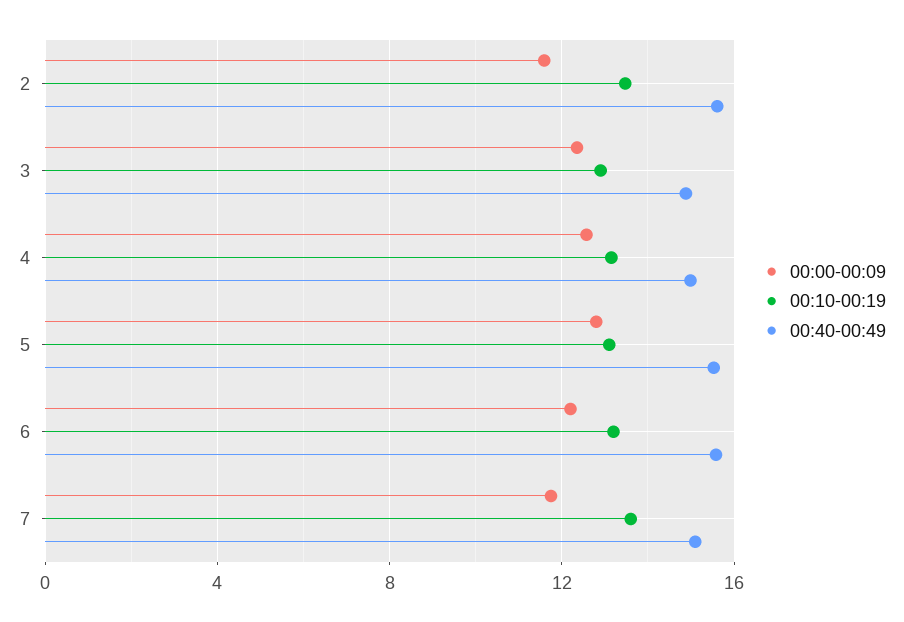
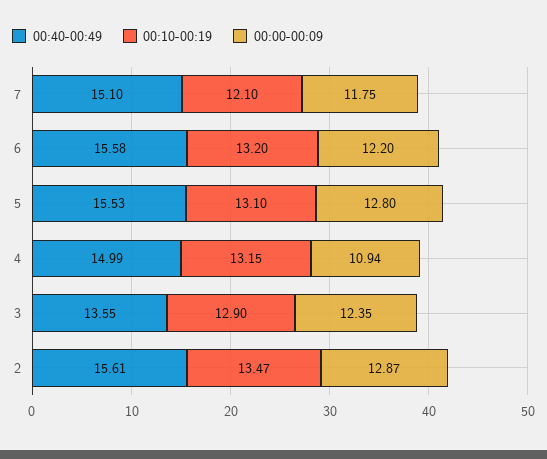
  {
    "00:00-00:09": {
-     "2": 11.5,
+     "2": 12.87,
      "3": 12.35,
-     "4": 12.5,
+     "4": 10.94,
      "5": 12.8,
      "6": 12.2,
      "7": 11.75
    },
    "00:10-00:19": {
      "2": 13.47,
      "3": 12.9,
      "4": 13.15,
      "5": 13.1,
      "6": 13.2,
-     "7": 13.5
+     "7": 12.1
    },
    "00:40-00:49": {
      "2": 15.61,
-     "3": 15,
+     "3": 13.55,
      "4": 14.99,
      "5": 15.53,
      "6": 15.58,
      "7": 15.1
    }
  }

